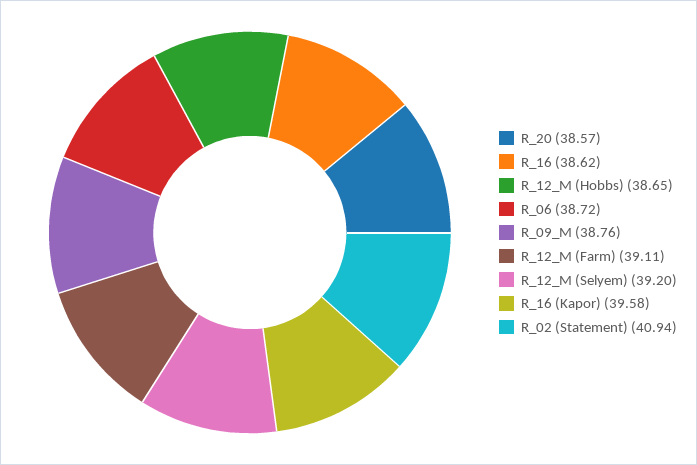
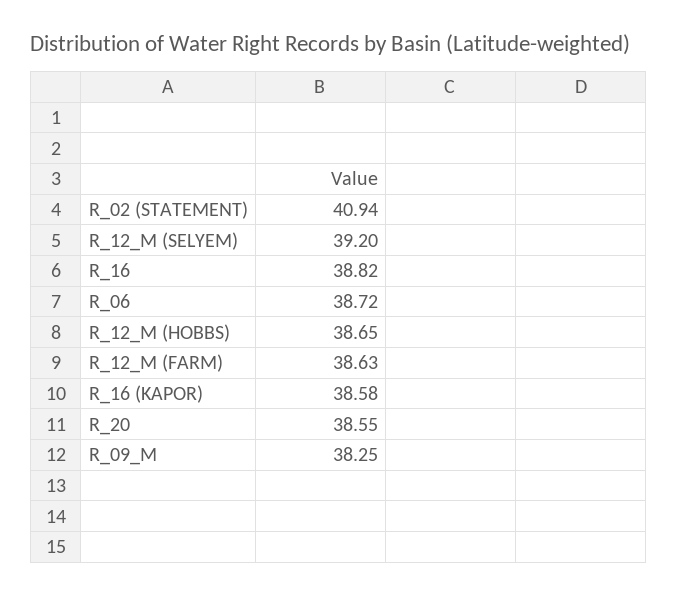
  {
-   "R_20": 38.57,
+   "R_20": 38.55,
-   "R_16": 38.62,
+   "R_16": 38.82,
    "R_12_M (Hobbs)": 38.65,
    "R_06": 38.72,
-   "R_09_M": 38.76,
+   "R_09_M": 38.25,
-   "R_12_M (Farm)": 39.11,
+   "R_12_M (Farm)": 38.63,
    "R_12_M (Selyem)": 39.2,
-   "R_16 (Kapor)": 39.58,
+   "R_16 (Kapor)": 38.58,
    "R_02 (Statement)": 40.94
  }

